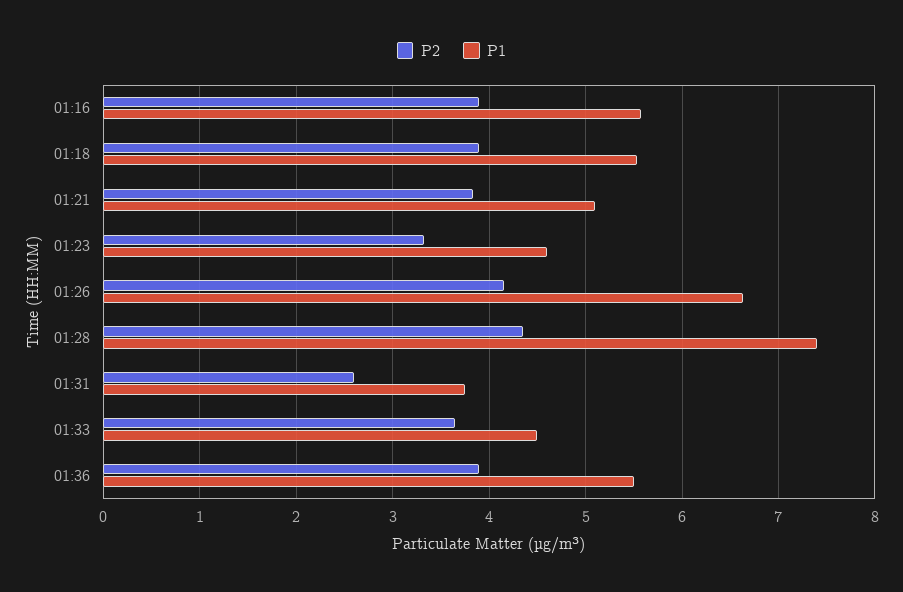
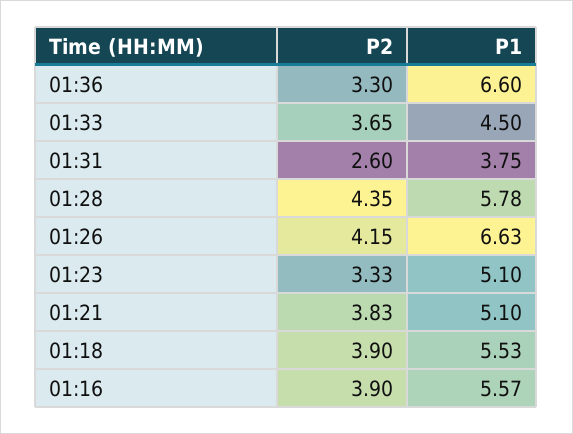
  {
    "P2": {
      "01:16": 3.9,
      "01:18": 3.9,
      "01:21": 3.83,
      "01:23": 3.33,
      "01:26": 4.15,
      "01:28": 4.35,
      "01:31": 2.6,
      "01:33": 3.65,
-     "01:36": 3.9
+     "01:36": 3.3
    },
    "P1": {
      "01:16": 5.57,
      "01:18": 5.53,
      "01:21": 5.1,
-     "01:23": 4.6,
+     "01:23": 5.1,
      "01:26": 6.63,
-     "01:28": 7.4,
+     "01:28": 5.78,
      "01:31": 3.75,
      "01:33": 4.5,
-     "01:36": 5.5
+     "01:36": 6.6
    }
  }

